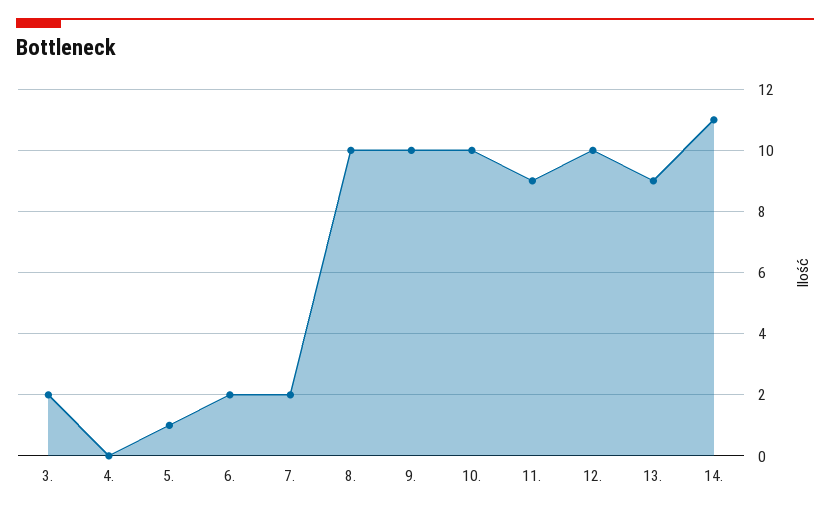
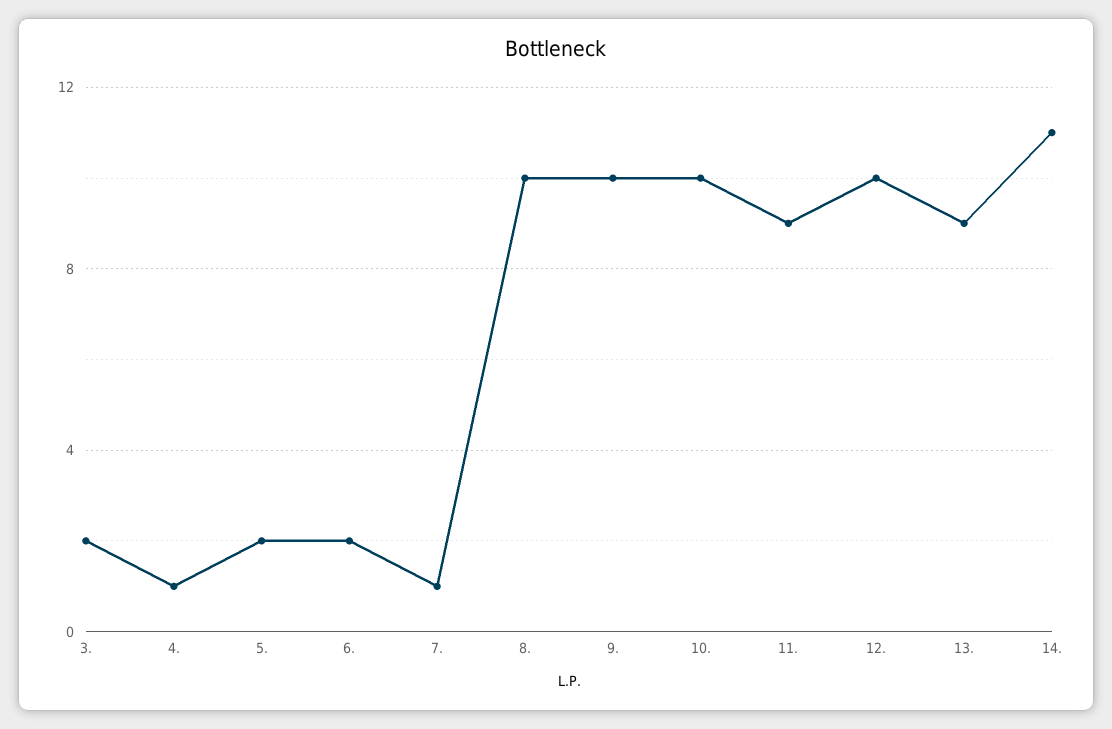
  {
    "3.": 2,
-   "4.": 0,
+   "4.": 1,
-   "5.": 1,
+   "5.": 2,
    "6.": 2,
-   "7.": 2,
+   "7.": 1,
    "8.": 10,
    "9.": 10,
    "10.": 10,
    "11.": 9,
    "12.": 10,
    "13.": 9,
    "14.": 11
  }

